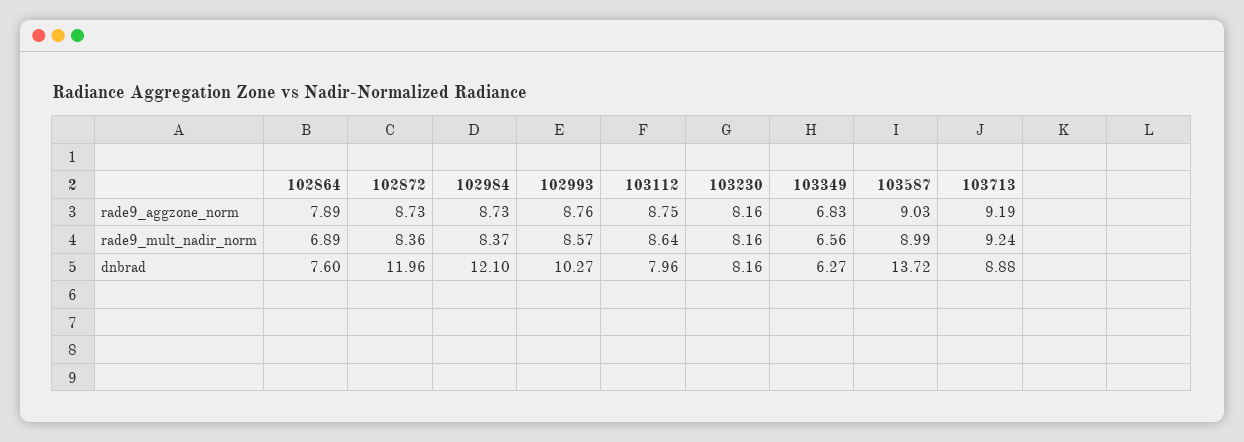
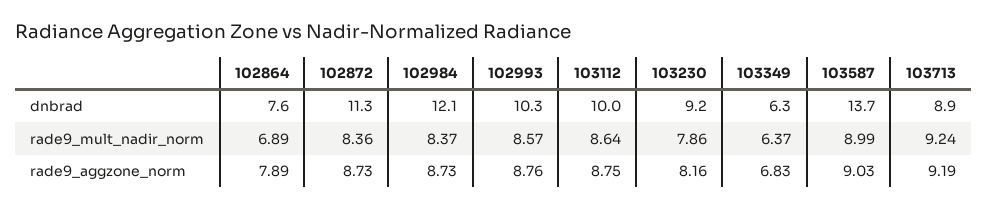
  {
    "102864": {
      "rade9_aggzone_norm": 7.89,
      "rade9_mult_nadir_norm": 6.89,
      "dnbrad": 7.6
    },
    "102872": {
      "rade9_aggzone_norm": 8.73,
      "rade9_mult_nadir_norm": 8.36,
-     "dnbrad": 11.96
+     "dnbrad": 11.3
    },
    "102984": {
      "rade9_aggzone_norm": 8.73,
      "rade9_mult_nadir_norm": 8.37,
      "dnbrad": 12.1
    },
    "102993": {
      "rade9_aggzone_norm": 8.76,
      "rade9_mult_nadir_norm": 8.57,
      "dnbrad": 10.27
    },
    "103112": {
      "rade9_aggzone_norm": 8.75,
      "rade9_mult_nadir_norm": 8.64,
-     "dnbrad": 7.96
+     "dnbrad": 10
    },
    "103230": {
      "rade9_aggzone_norm": 8.16,
-     "rade9_mult_nadir_norm": 8.16,
+     "rade9_mult_nadir_norm": 7.86,
-     "dnbrad": 8.16
+     "dnbrad": 9.2
    },
    "103349": {
      "rade9_aggzone_norm": 6.83,
-     "rade9_mult_nadir_norm": 6.56,
+     "rade9_mult_nadir_norm": 6.37,
      "dnbrad": 6.27
    },
    "103587": {
      "rade9_aggzone_norm": 9.03,
      "rade9_mult_nadir_norm": 8.99,
      "dnbrad": 13.72
    },
    "103713": {
      "rade9_aggzone_norm": 9.19,
      "rade9_mult_nadir_norm": 9.24,
      "dnbrad": 8.88
    }
  }

